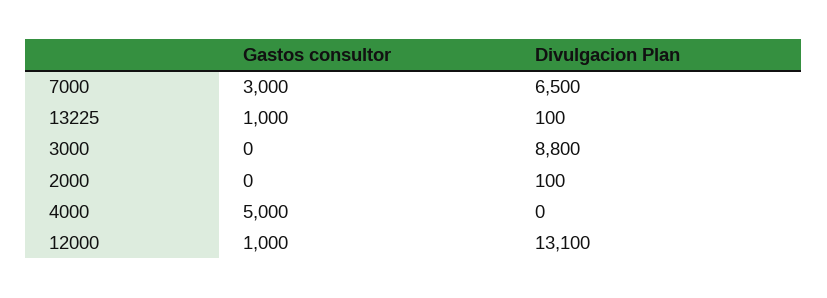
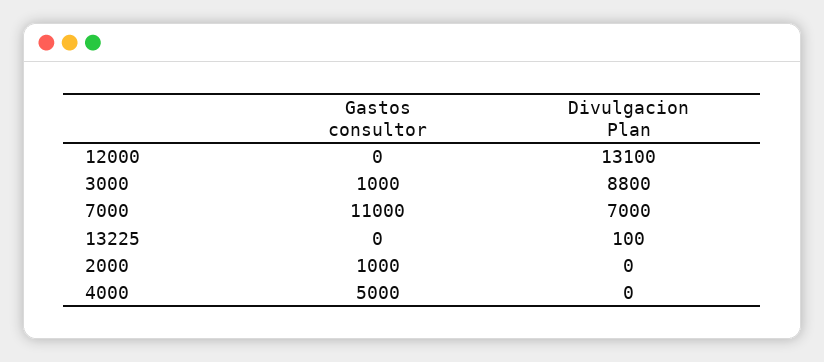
  {
    "Gastos consultor": {
-     "7000": 3000,
+     "7000": 11000,
-     "13225": 1000,
+     "13225": 0,
-     "3000": 0,
+     "3000": 1000,
-     "2000": 0,
+     "2000": 1000,
      "4000": 5000,
-     "12000": 1000
+     "12000": 0
    },
    "Divulgacion Plan": {
-     "7000": 6500,
+     "7000": 7000,
      "13225": 100,
      "3000": 8800,
-     "2000": 100,
+     "2000": 0,
      "4000": 0,
      "12000": 13100
    }
  }

